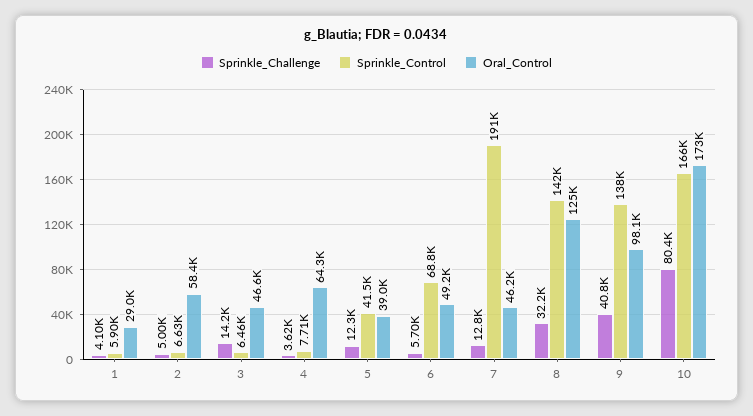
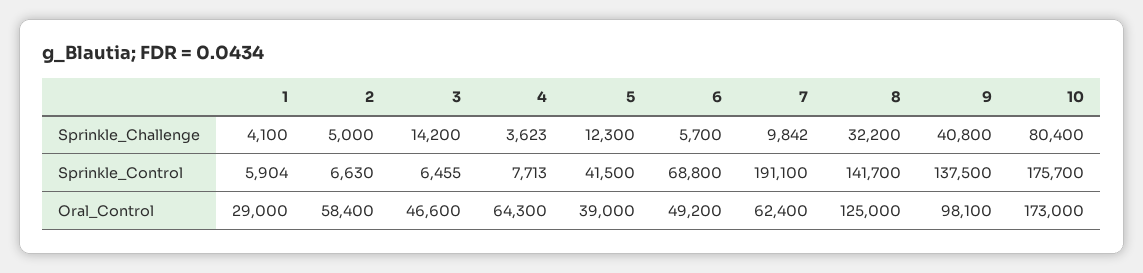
  {
    "Sprinkle_Challenge": {
      "1": 4100,
      "2": 5000,
      "3": 14200,
      "4": 3623,
      "5": 12300,
      "6": 5700,
-     "7": 12800,
+     "7": 9842,
      "8": 32200,
      "9": 40800,
      "10": 80400
    },
    "Sprinkle_Control": {
      "1": 5904,
      "2": 6630,
      "3": 6455,
      "4": 7713,
      "5": 41500,
      "6": 68800,
      "7": 191100,
      "8": 141700,
      "9": 137500,
-     "10": 166000
+     "10": 175700
    },
    "Oral_Control": {
      "1": 29000,
      "2": 58400,
      "3": 46600,
      "4": 64300,
      "5": 39000,
      "6": 49200,
-     "7": 46200,
+     "7": 62400,
      "8": 125000,
      "9": 98100,
      "10": 173000
    }
  }

